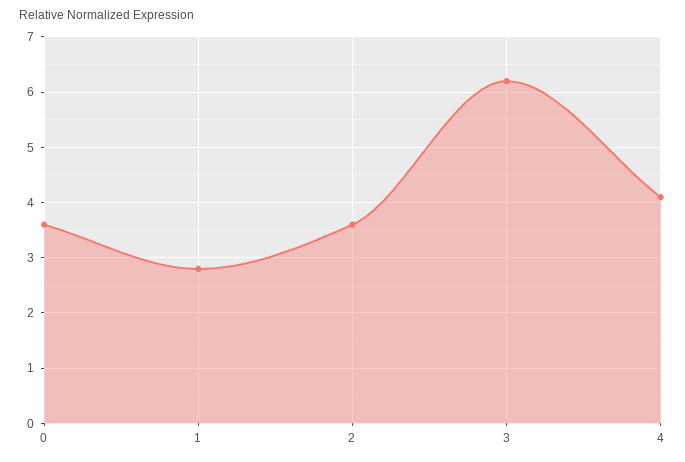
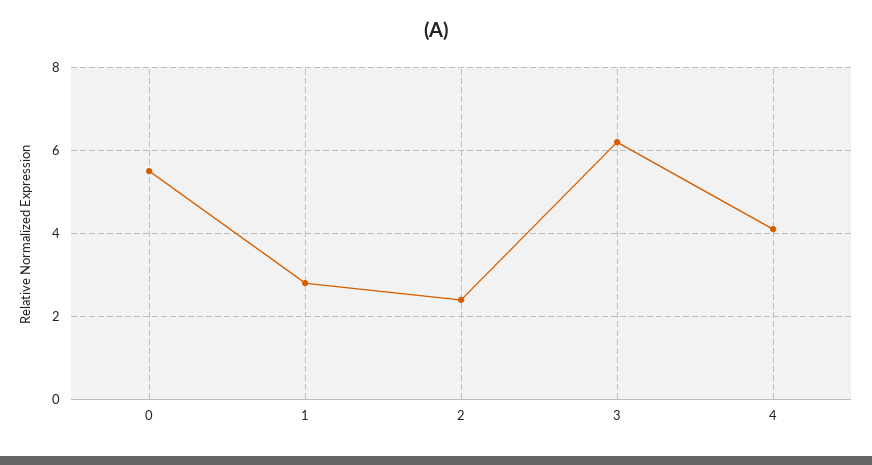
  {
-   "0": 3.5,
+   "0": 5.5,
    "1": 3,
-   "2": 3.5,
+   "2": 2.5,
    "3": 6,
    "4": 4
  }

